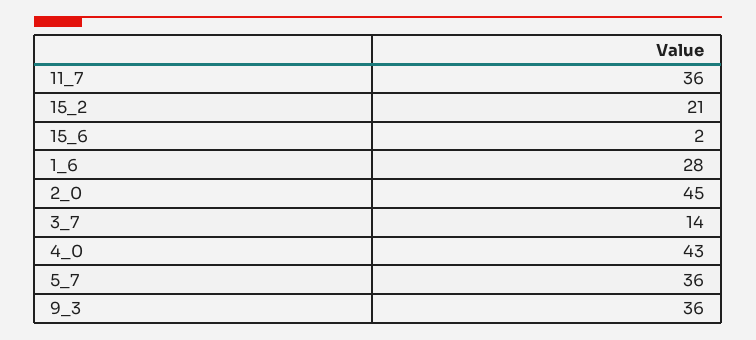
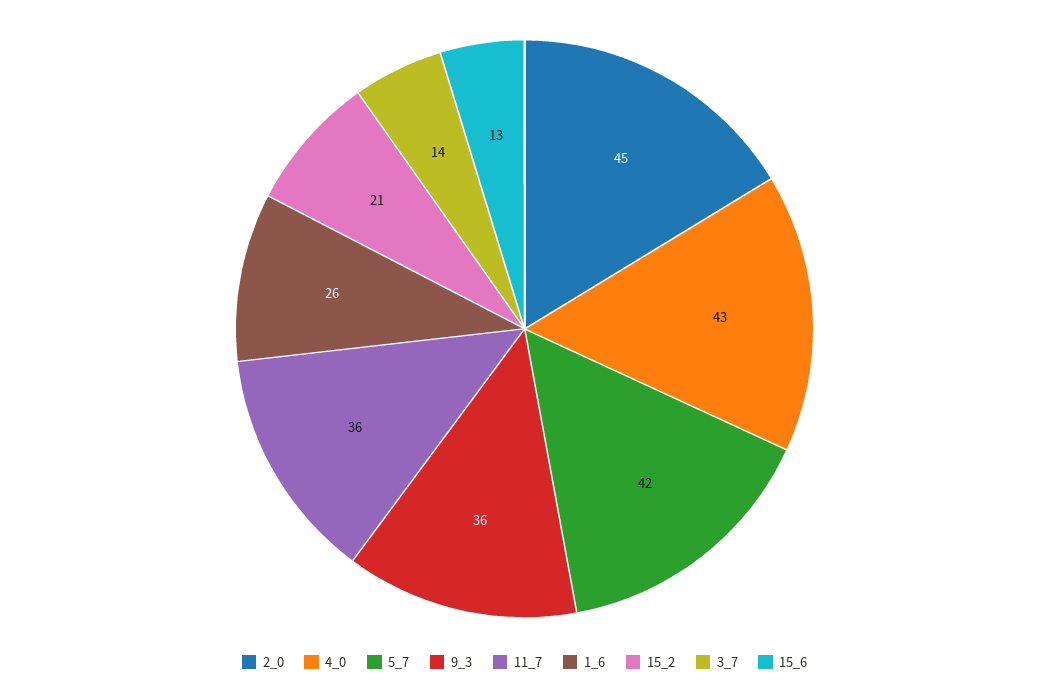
  {
    "11_7": 36,
    "15_2": 21,
-   "15_6": 2,
+   "15_6": 13,
-   "1_6": 28,
+   "1_6": 26,
    "2_0": 45,
    "3_7": 14,
    "4_0": 43,
-   "5_7": 36,
+   "5_7": 42,
    "9_3": 36
  }

